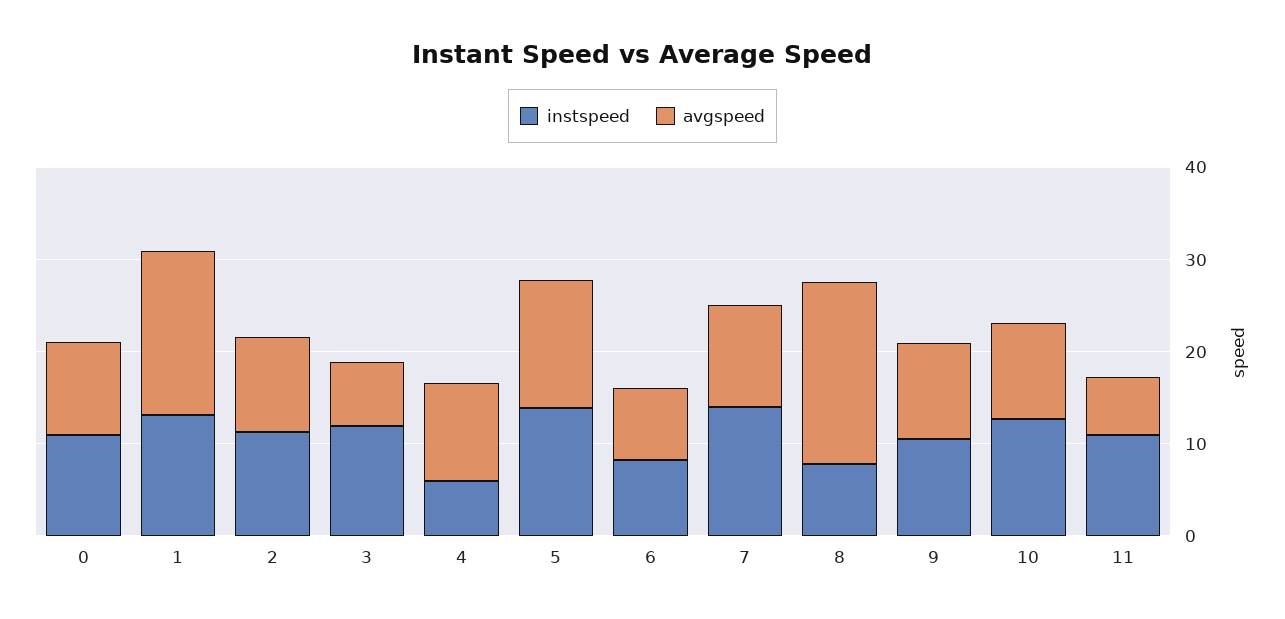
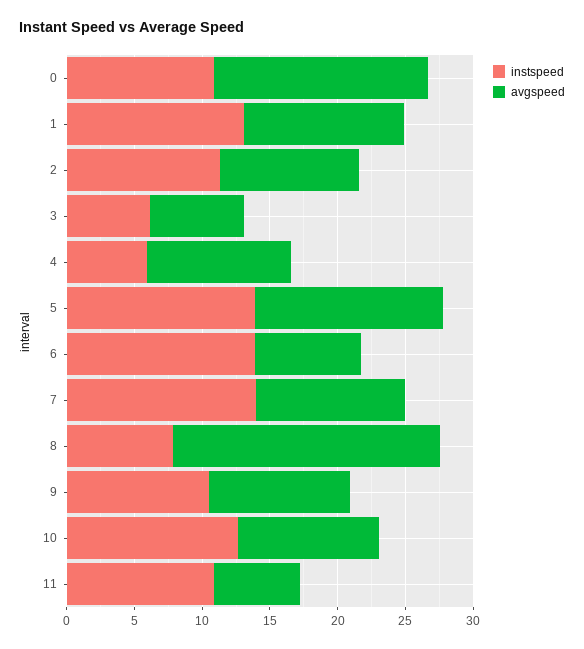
  {
    "instspeed": {
      "0": 11,
      "1": 13,
      "2": 11,
-     "3": 12,
+     "3": 6,
      "4": 6,
      "5": 14,
-     "6": 8,
+     "6": 14,
      "7": 14,
      "8": 8,
      "9": 11,
      "10": 13,
      "11": 11
    },
    "avgspeed": {
-     "0": 10,
+     "0": 16,
-     "1": 18,
+     "1": 12,
      "2": 10,
      "3": 7,
      "4": 11,
      "5": 14,
      "6": 8,
      "7": 11,
      "8": 20,
      "9": 10,
      "10": 10,
      "11": 6
    }
  }

